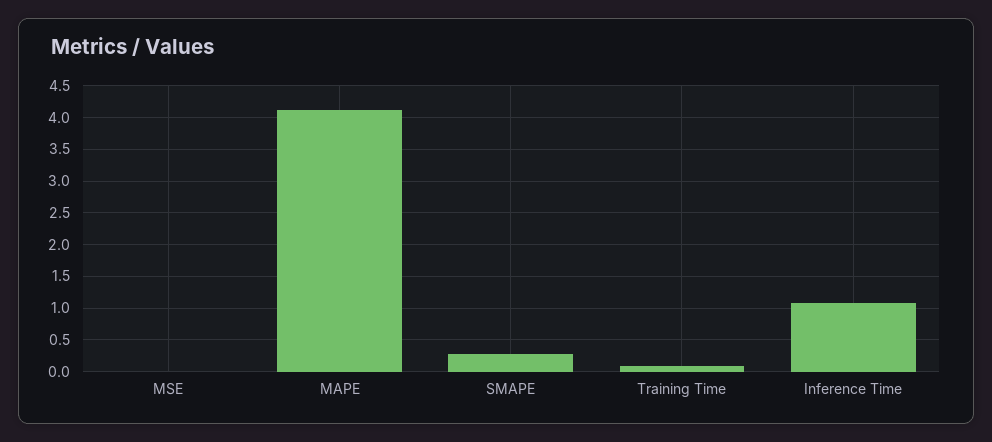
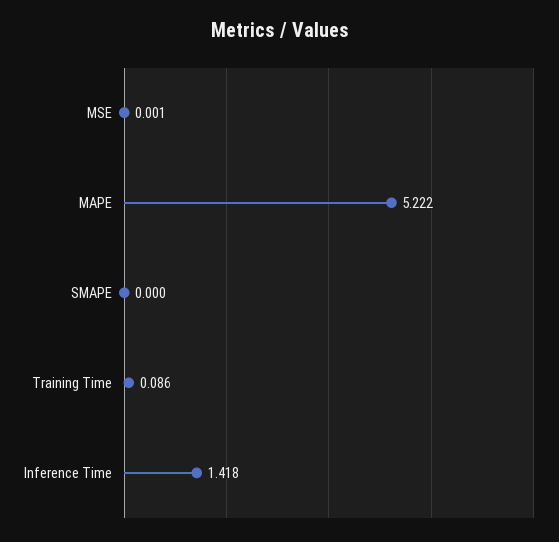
  {
    "MSE": 0.001,
-   "MAPE": 4.1,
+   "MAPE": 5.222,
-   "SMAPE": 0.3,
+   "SMAPE": 0,
    "Training Time": 0.086,
-   "Inference Time": 1.1
+   "Inference Time": 1.418
  }

